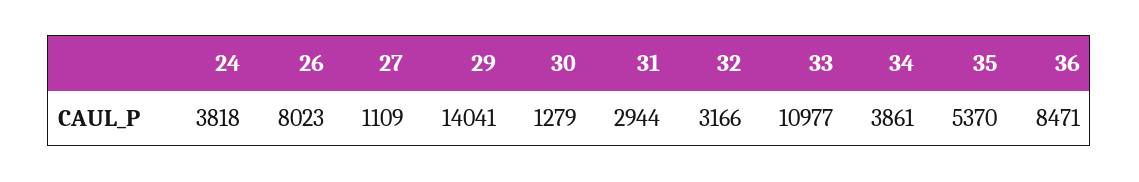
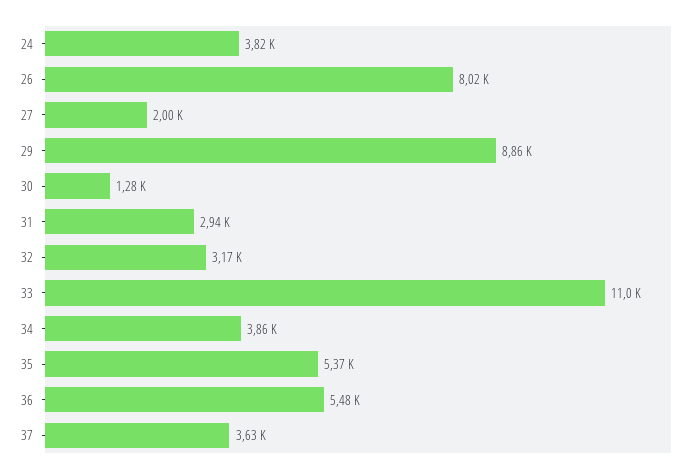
  {
    "24": 3818,
    "26": 8023,
-   "27": 1109,
+   "27": 2000,
-   "29": 14041,
+   "29": 8860,
    "30": 1279,
    "31": 2944,
    "32": 3166,
    "33": 10977,
    "34": 3861,
    "35": 5370,
-   "36": 8471
+   "36": 5480,
+   "37": 3630
  }

